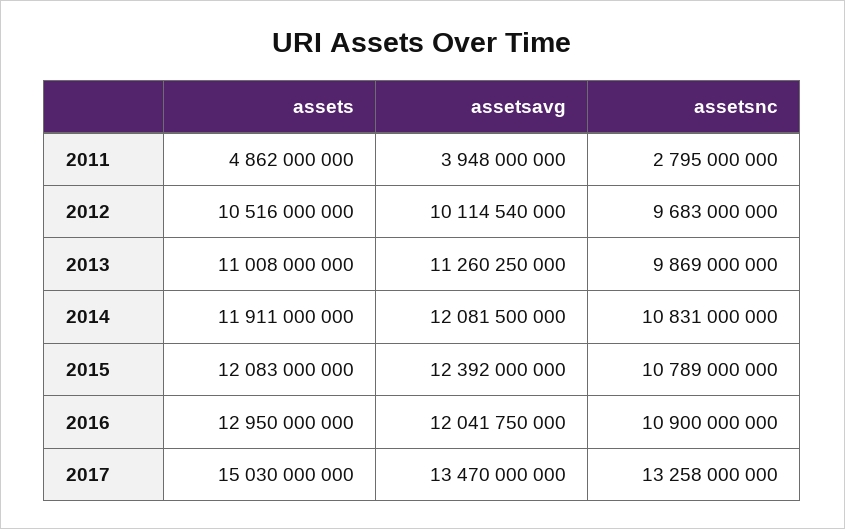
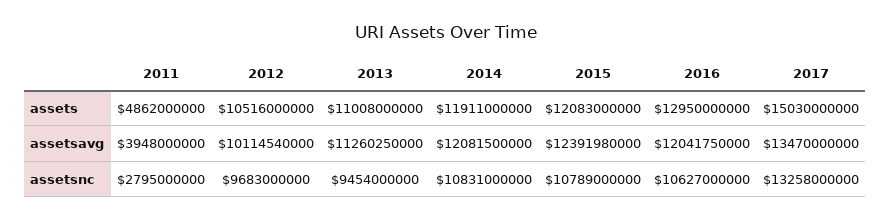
  {
    "assets": {
      "2011": 4862000000,
      "2012": 10516000000,
      "2013": 11008000000,
      "2014": 11911000000,
      "2015": 12083000000,
      "2016": 12950000000,
      "2017": 15030000000
    },
    "assetsavg": {
      "2011": 3948000000,
      "2012": 10114540000,
      "2013": 11260250000,
      "2014": 12081500000,
-     "2015": 12392000000,
+     "2015": 12391980000,
      "2016": 12041750000,
      "2017": 13470000000
    },
    "assetsnc": {
      "2011": 2795000000,
      "2012": 9683000000,
-     "2013": 9869000000,
+     "2013": 9454000000,
      "2014": 10831000000,
      "2015": 10789000000,
-     "2016": 10900000000,
+     "2016": 10627000000,
      "2017": 13258000000
    }
  }

